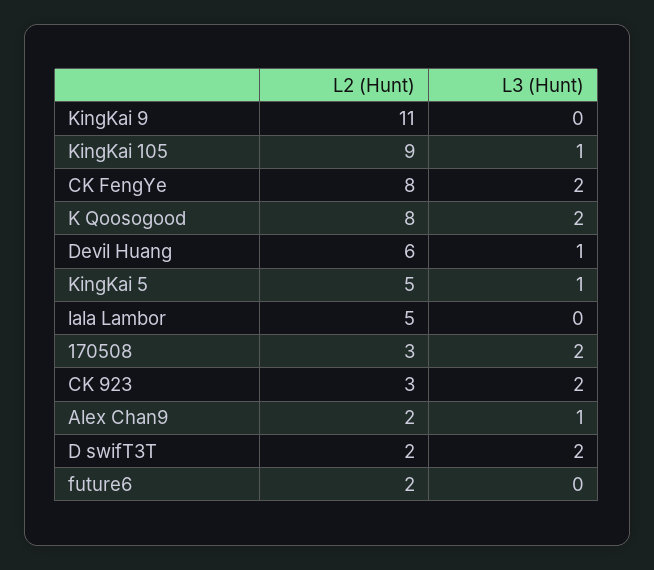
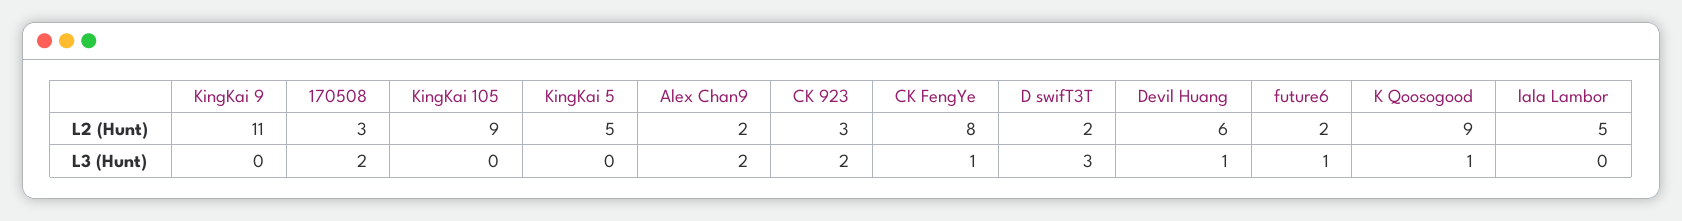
  {
    "L2 (Hunt)": {
      "KingKai 9": 11,
      "KingKai 105": 9,
      "CK FengYe": 8,
-     "K Qoosogood": 8,
+     "K Qoosogood": 9,
      "Devil Huang": 6,
      "KingKai 5": 5,
      "lala Lambor": 5,
      "170508": 3,
      "CK 923": 3,
      "Alex Chan9": 2,
      "D swifT3T": 2,
      "future6": 2
    },
    "L3 (Hunt)": {
      "KingKai 9": 0,
-     "KingKai 105": 1,
+     "KingKai 105": 0,
-     "CK FengYe": 2,
+     "CK FengYe": 1,
-     "K Qoosogood": 2,
+     "K Qoosogood": 1,
      "Devil Huang": 1,
-     "KingKai 5": 1,
+     "KingKai 5": 0,
      "lala Lambor": 0,
      "170508": 2,
      "CK 923": 2,
-     "Alex Chan9": 1,
+     "Alex Chan9": 2,
-     "D swifT3T": 2,
+     "D swifT3T": 3,
-     "future6": 0
+     "future6": 1
    }
  }

